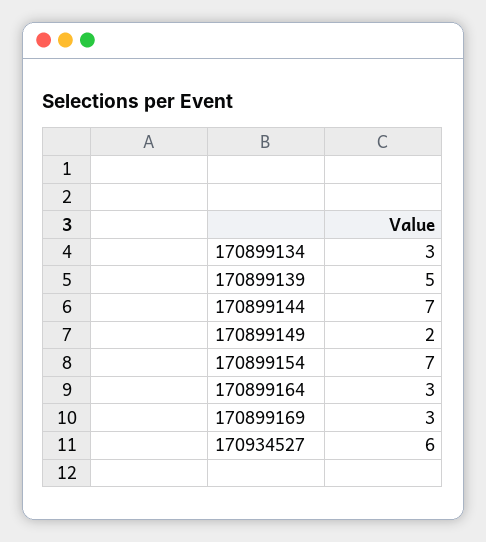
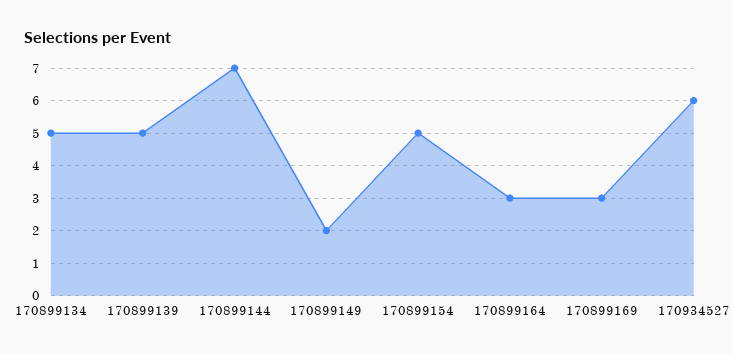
  {
-   "170899134": 3,
+   "170899134": 5,
    "170899139": 5,
    "170899144": 7,
    "170899149": 2,
-   "170899154": 7,
+   "170899154": 5,
    "170899164": 3,
    "170899169": 3,
    "170934527": 6
  }

